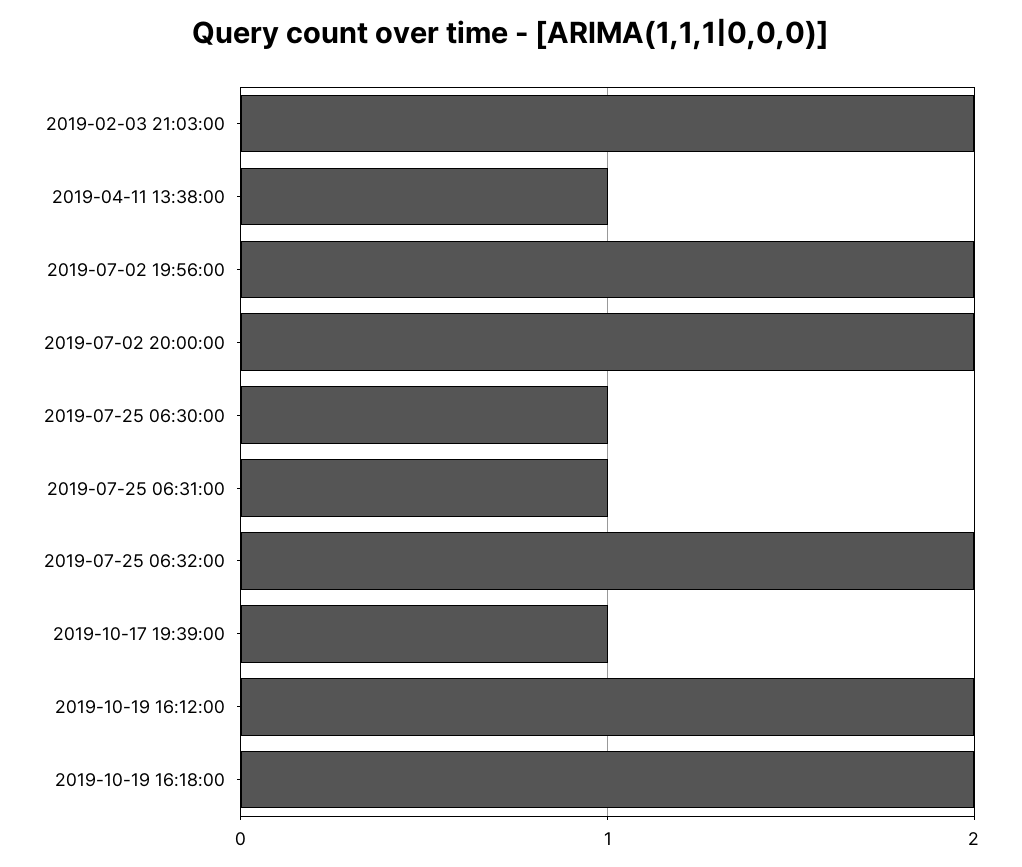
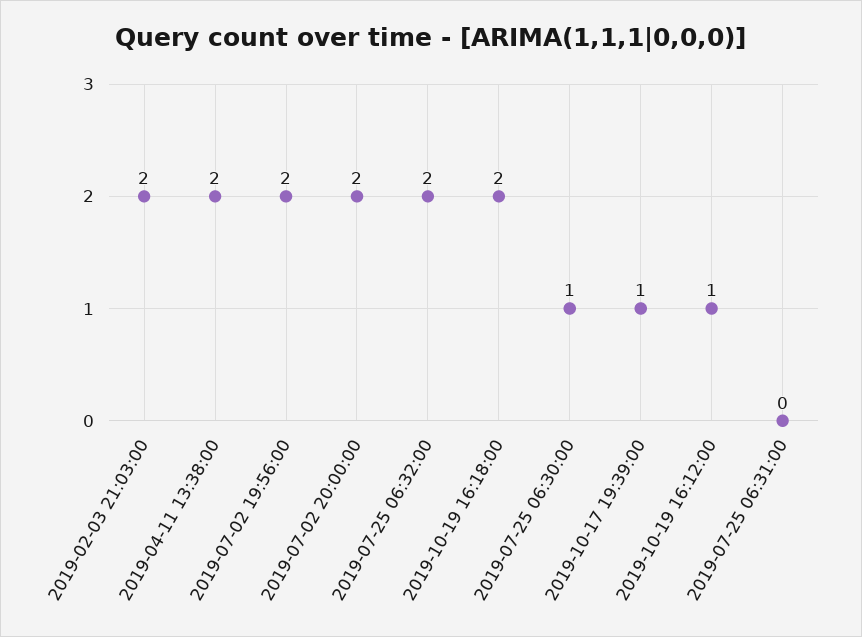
  {
    "2019-02-03 21:03:00": 2,
-   "2019-04-11 13:38:00": 1,
+   "2019-04-11 13:38:00": 2,
    "2019-07-02 19:56:00": 2,
    "2019-07-02 20:00:00": 2,
    "2019-07-25 06:30:00": 1,
-   "2019-07-25 06:31:00": 1,
+   "2019-07-25 06:31:00": 0,
    "2019-07-25 06:32:00": 2,
    "2019-10-17 19:39:00": 1,
-   "2019-10-19 16:12:00": 2,
+   "2019-10-19 16:12:00": 1,
    "2019-10-19 16:18:00": 2
  }

